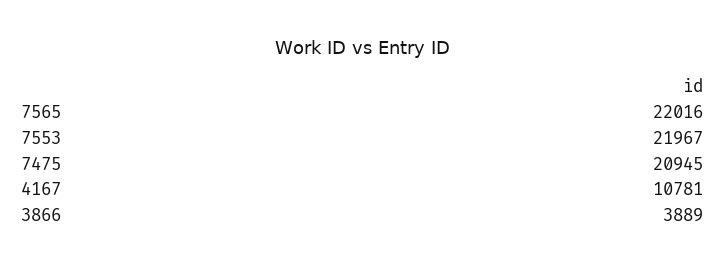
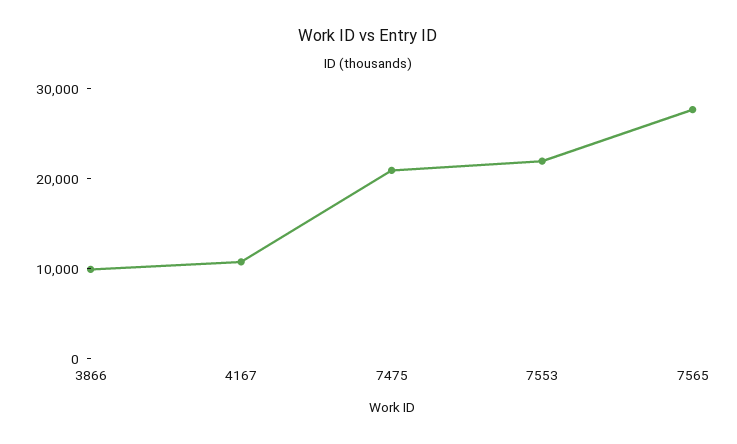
  {
-   "7565": 22016,
+   "7565": 28000,
    "7553": 21967,
    "7475": 20945,
    "4167": 10781,
-   "3866": 3889
+   "3866": 10000
  }

